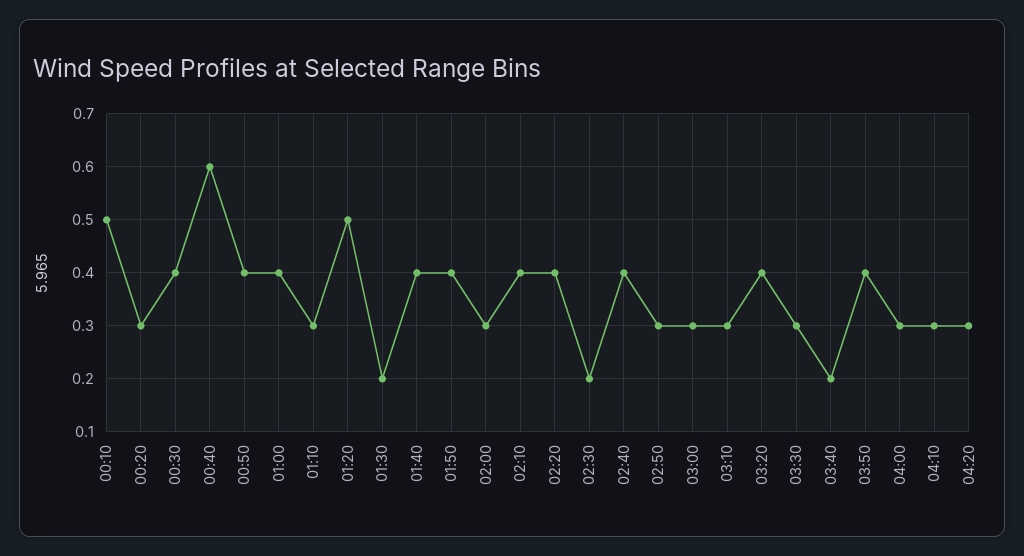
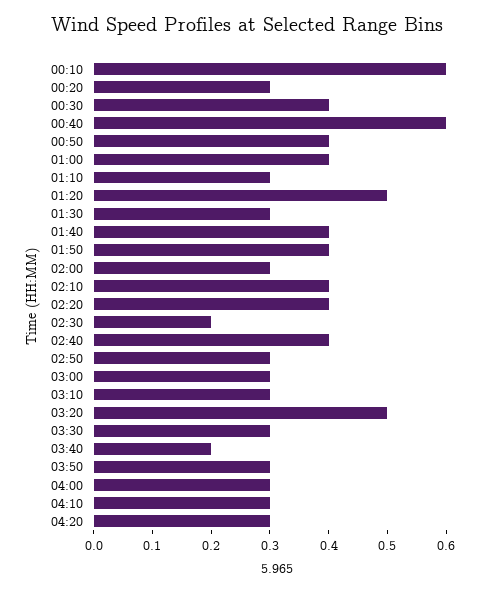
  {
-   "00:10": 0.5,
+   "00:10": 0.6,
    "00:20": 0.3,
    "00:30": 0.4,
    "00:40": 0.6,
    "00:50": 0.4,
    "01:00": 0.4,
    "01:10": 0.3,
    "01:20": 0.5,
-   "01:30": 0.2,
+   "01:30": 0.3,
    "01:40": 0.4,
    "01:50": 0.4,
    "02:00": 0.3,
    "02:10": 0.4,
    "02:20": 0.4,
    "02:30": 0.2,
    "02:40": 0.4,
    "02:50": 0.3,
    "03:00": 0.3,
    "03:10": 0.3,
-   "03:20": 0.4,
+   "03:20": 0.5,
    "03:30": 0.3,
    "03:40": 0.2,
-   "03:50": 0.4,
+   "03:50": 0.3,
    "04:00": 0.3,
    "04:10": 0.3,
    "04:20": 0.3
  }

